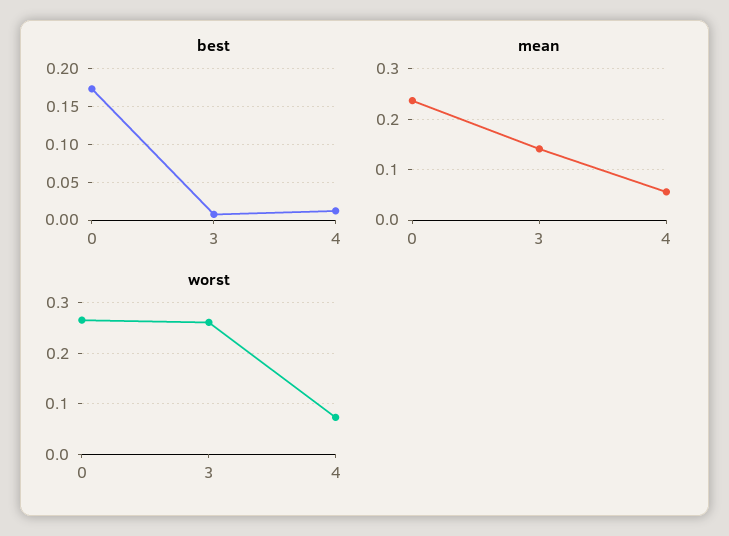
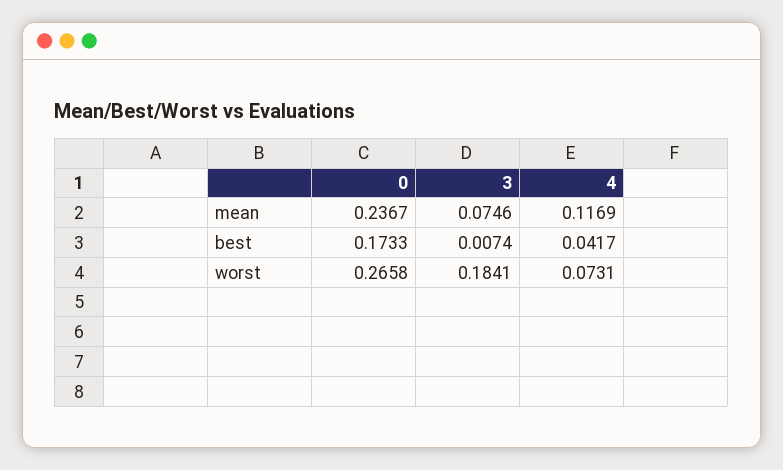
  {
    "best": {
      "0": 0.1733,
      "3": 0.0074,
-     "4": 0.01
+     "4": 0.0417
    },
    "mean": {
      "0": 0.2367,
-     "3": 0.14,
+     "3": 0.0746,
-     "4": 0.06
+     "4": 0.1169
    },
    "worst": {
      "0": 0.2658,
-     "3": 0.26,
+     "3": 0.1841,
      "4": 0.0731
    }
  }

